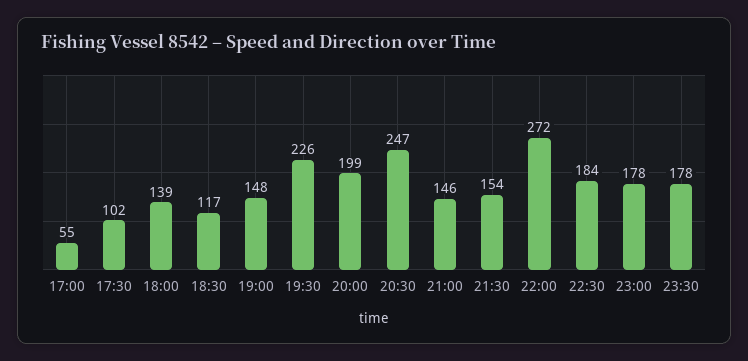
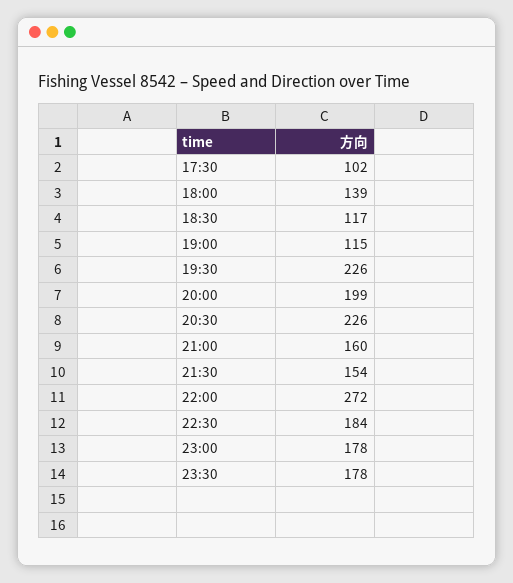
  {
-   "17:00": 55,
    "17:30": 102,
    "18:00": 139,
    "18:30": 117,
-   "19:00": 148,
+   "19:00": 115,
    "19:30": 226,
    "20:00": 199,
-   "20:30": 247,
+   "20:30": 226,
-   "21:00": 146,
+   "21:00": 160,
    "21:30": 154,
    "22:00": 272,
    "22:30": 184,
    "23:00": 178,
    "23:30": 178
  }

